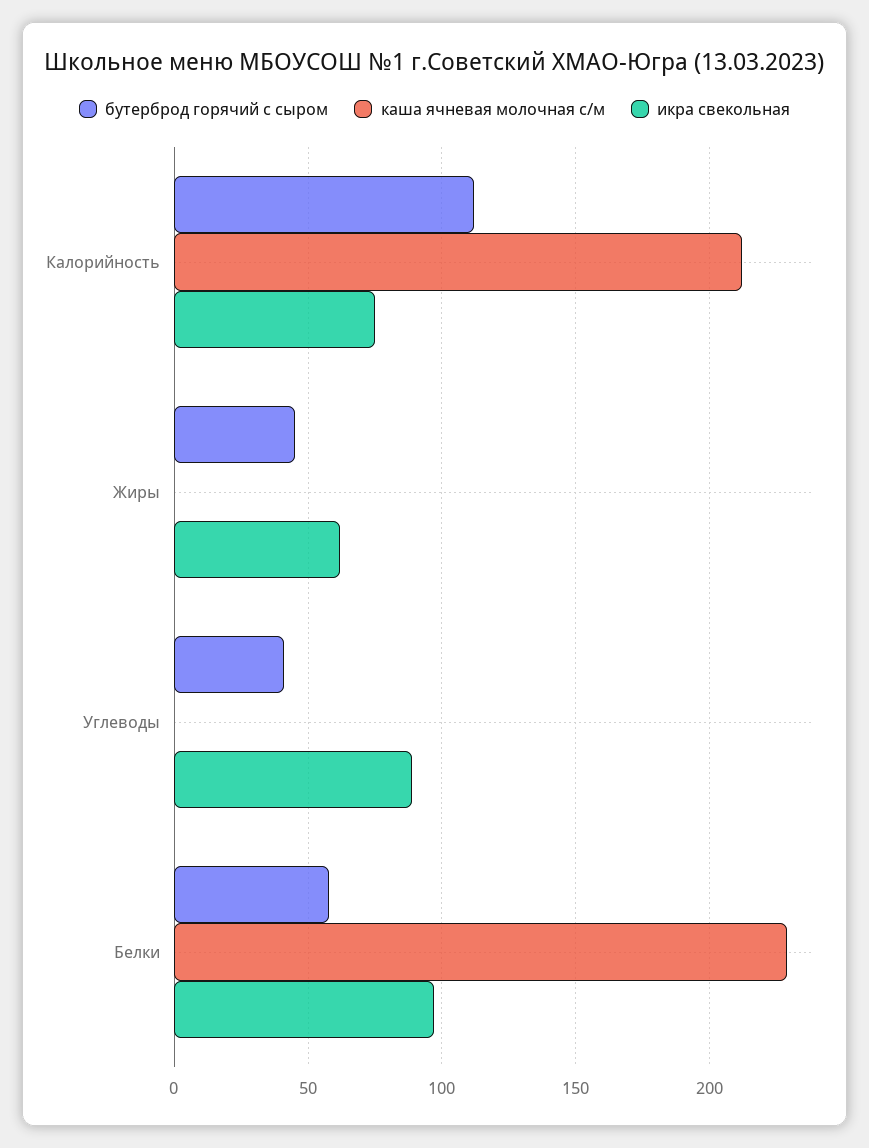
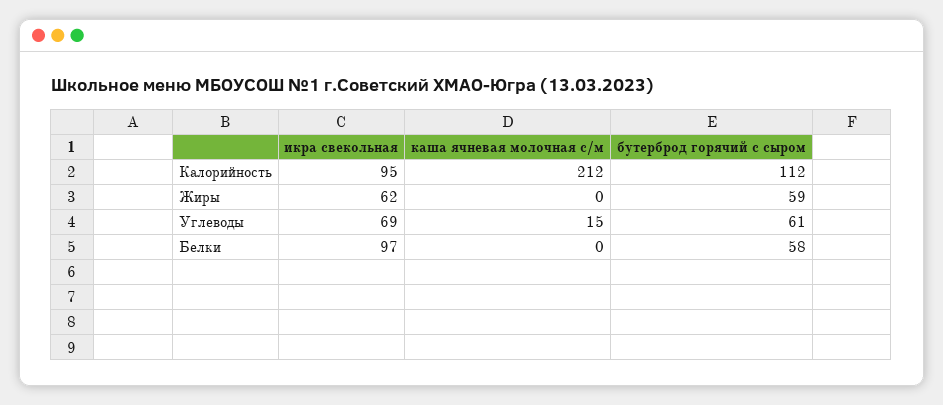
  {
    "бутерброд горячий с сыром": {
      "Калорийность": 112,
-     "Жиры": 45,
+     "Жиры": 59,
-     "Углеводы": 40,
+     "Углеводы": 61,
      "Белки": 58
    },
    "каша ячневая молочная с/м": {
      "Калорийность": 212,
      "Жиры": 0,
-     "Углеводы": 0,
+     "Углеводы": 15,
-     "Белки": 230
+     "Белки": 0
    },
    "икра свекольная": {
-     "Калорийность": 75,
+     "Калорийность": 95,
      "Жиры": 62,
-     "Углеводы": 90,
+     "Углеводы": 69,
      "Белки": 97
    }
  }

